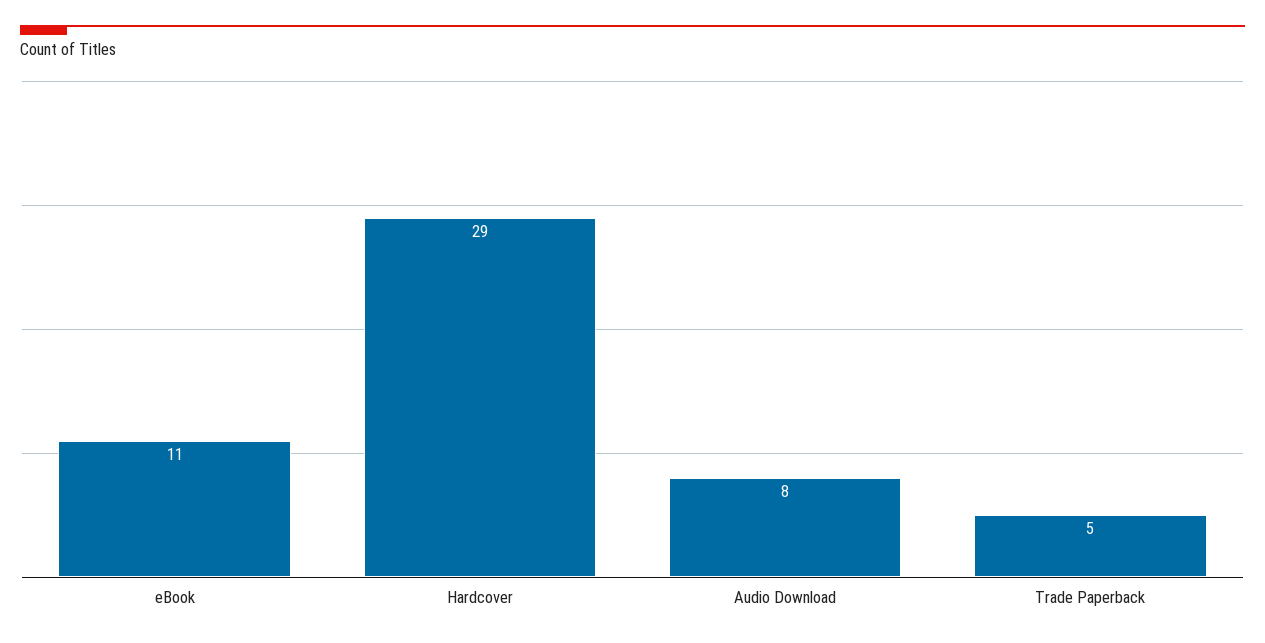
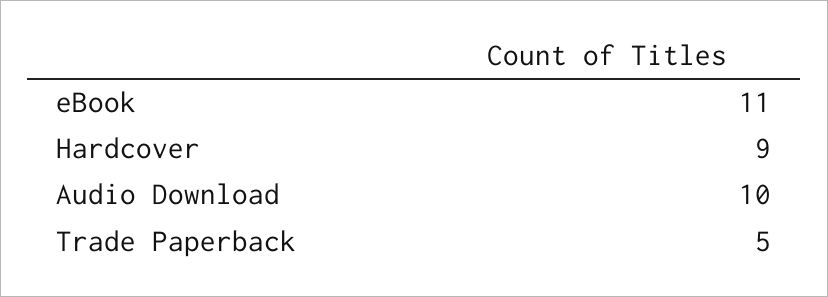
  {
    "eBook": 11,
-   "Hardcover": 29,
+   "Hardcover": 9,
-   "Audio Download": 8,
+   "Audio Download": 10,
    "Trade Paperback": 5
  }

